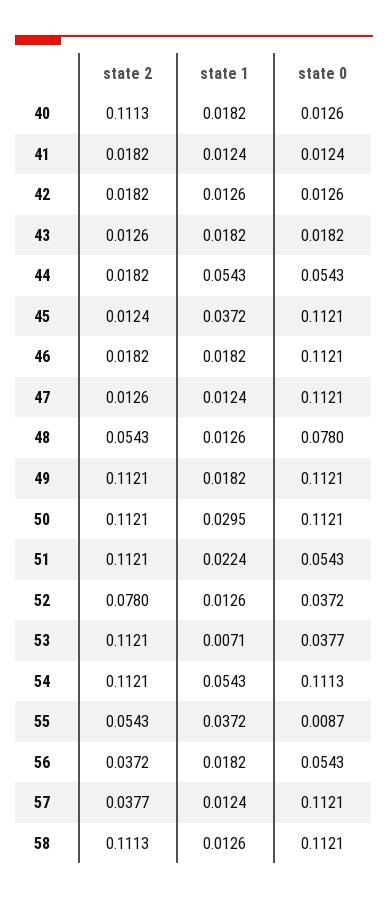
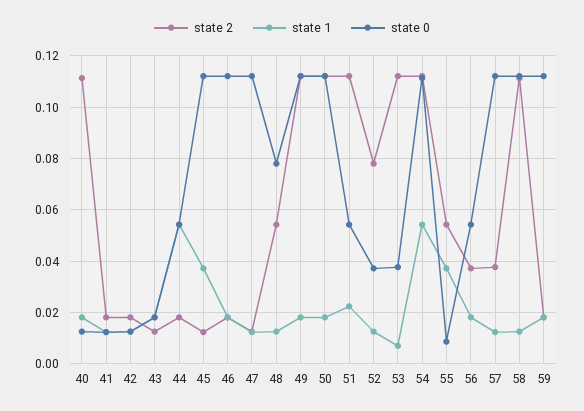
  {
    "state 2": {
      "40": 0.1113,
      "41": 0.0182,
      "42": 0.0182,
      "43": 0.0126,
      "44": 0.0182,
      "45": 0.0124,
      "46": 0.0182,
      "47": 0.0126,
      "48": 0.0543,
      "49": 0.1121,
      "50": 0.1121,
      "51": 0.1121,
      "52": 0.078,
      "53": 0.1121,
      "54": 0.1121,
      "55": 0.0543,
      "56": 0.0372,
      "57": 0.0377,
-     "58": 0.1113
+     "58": 0.1113,
+     "59": 0.0175
    },
    "state 1": {
      "40": 0.0182,
      "41": 0.0124,
      "42": 0.0126,
      "43": 0.0182,
      "44": 0.0543,
      "45": 0.0372,
      "46": 0.0182,
      "47": 0.0124,
      "48": 0.0126,
      "49": 0.0182,
-     "50": 0.0295,
+     "50": 0.0175,
      "51": 0.0224,
      "52": 0.0126,
      "53": 0.0071,
      "54": 0.0543,
      "55": 0.0372,
      "56": 0.0182,
      "57": 0.0124,
-     "58": 0.0126
+     "58": 0.0126,
+     "59": 0.0175
    },
    "state 0": {
      "40": 0.0126,
      "41": 0.0124,
      "42": 0.0126,
      "43": 0.0182,
      "44": 0.0543,
      "45": 0.1121,
      "46": 0.1121,
      "47": 0.1121,
      "48": 0.078,
      "49": 0.1121,
      "50": 0.1121,
      "51": 0.0543,
      "52": 0.0372,
      "53": 0.0377,
      "54": 0.1113,
      "55": 0.0087,
      "56": 0.0543,
      "57": 0.1121,
-     "58": 0.1121
+     "58": 0.1121,
+     "59": 0.1125
    }
  }

